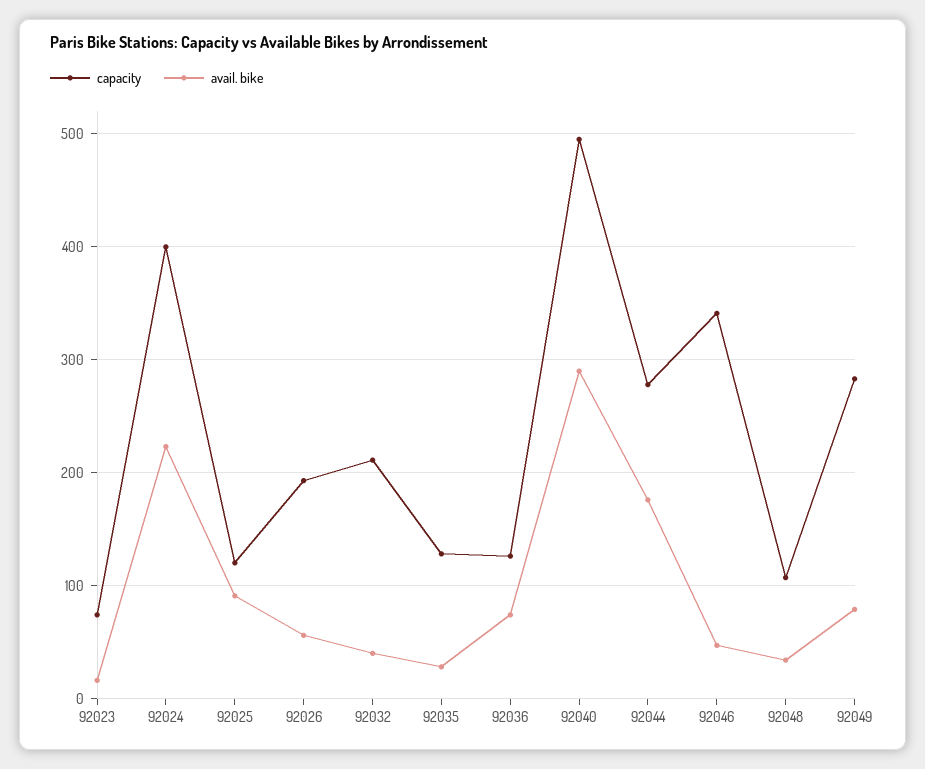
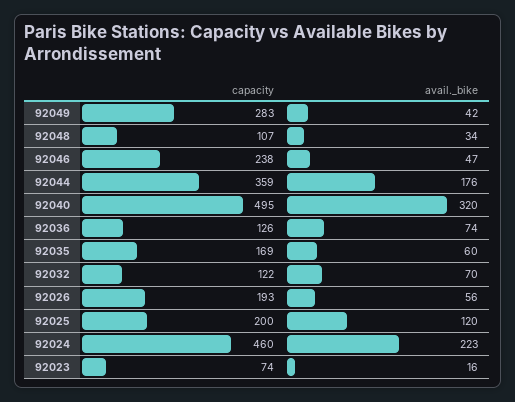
  {
    "capacity": {
      "92023": 74,
-     "92024": 400,
+     "92024": 460,
-     "92025": 120,
+     "92025": 200,
      "92026": 193,
-     "92032": 210,
+     "92032": 122,
-     "92035": 130,
+     "92035": 169,
      "92036": 126,
      "92040": 495,
-     "92044": 280,
+     "92044": 359,
-     "92046": 340,
+     "92046": 238,
      "92048": 107,
      "92049": 283
    },
    "avail. bike": {
      "92023": 16,
      "92024": 223,
-     "92025": 90,
+     "92025": 120,
      "92026": 56,
-     "92032": 40,
+     "92032": 70,
-     "92035": 30,
+     "92035": 60,
      "92036": 74,
-     "92040": 290,
+     "92040": 320,
      "92044": 176,
      "92046": 47,
      "92048": 34,
-     "92049": 80
+     "92049": 42
    }
  }

